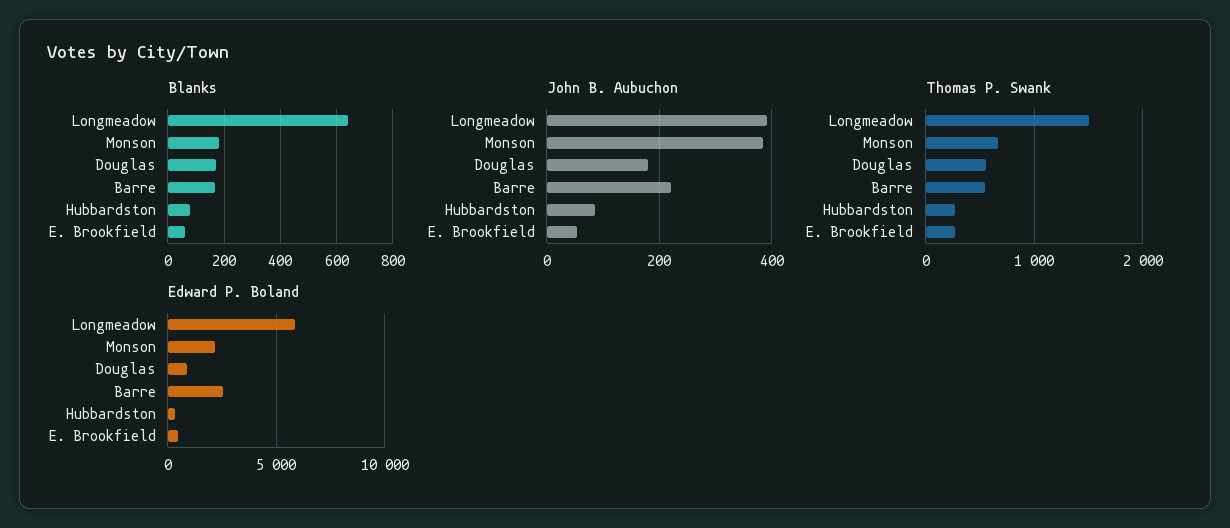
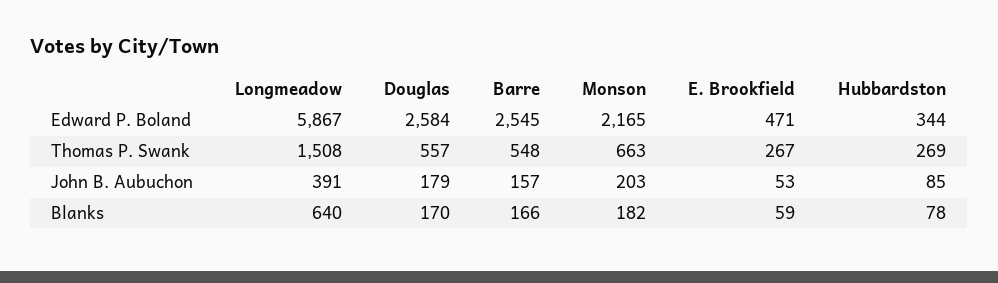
  {
    "Blanks": {
      "Longmeadow": 640,
      "Monson": 182,
      "Douglas": 170,
      "Barre": 166,
      "Hubbardston": 78,
      "E. Brookfield": 59
    },
    "John B. Aubuchon": {
      "Longmeadow": 391,
-     "Monson": 380,
+     "Monson": 203,
      "Douglas": 179,
-     "Barre": 220,
+     "Barre": 157,
      "Hubbardston": 85,
      "E. Brookfield": 53
    },
    "Thomas P. Swank": {
      "Longmeadow": 1508,
      "Monson": 663,
      "Douglas": 557,
      "Barre": 548,
      "Hubbardston": 269,
      "E. Brookfield": 267
    },
    "Edward P. Boland": {
      "Longmeadow": 5867,
      "Monson": 2165,
-     "Douglas": 1000,
+     "Douglas": 2584,
      "Barre": 2545,
      "Hubbardston": 344,
      "E. Brookfield": 471
    }
  }

